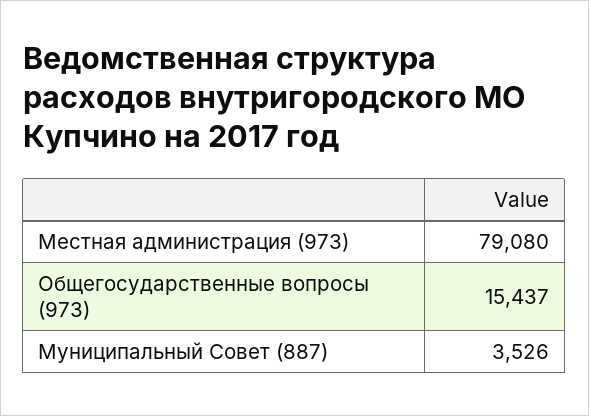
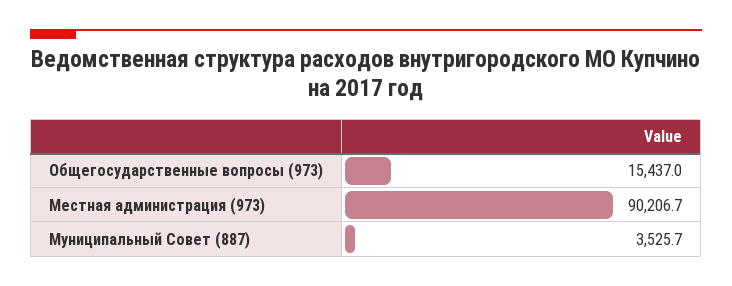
  {
-   "Местная администрация (973)": 79080,
+   "Местная администрация (973)": 90206.7,
    "Общегосударственные вопросы (973)": 15437,
    "Муниципальный Совет (887)": 3525.7
  }

